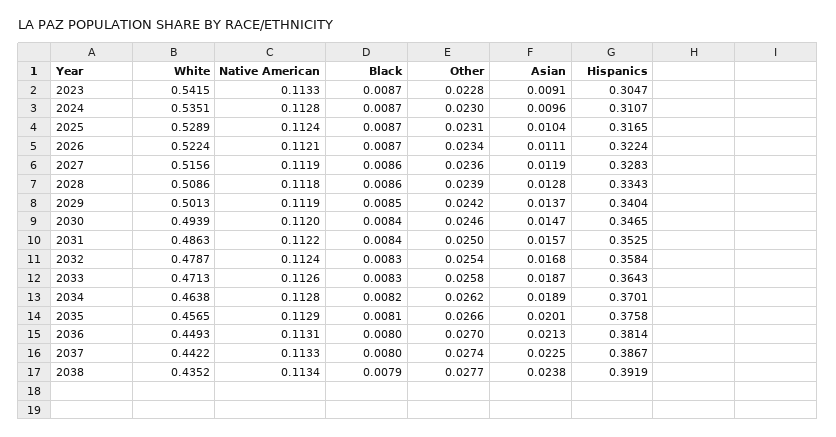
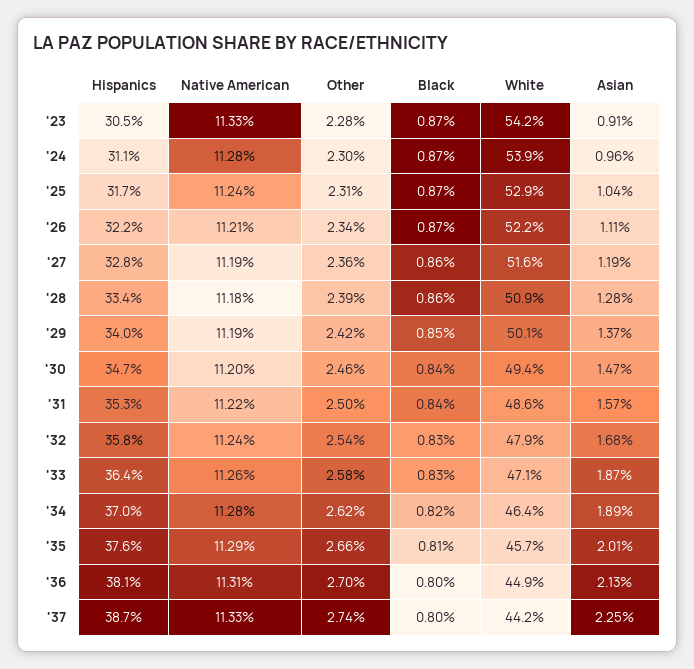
  {
    "White": {
      "2023": 0.5415,
-     "2024": 0.5351,
+     "2024": 0.539,
      "2025": 0.5289,
      "2026": 0.5224,
      "2027": 0.5156,
      "2028": 0.5086,
      "2029": 0.5013,
      "2030": 0.4939,
      "2031": 0.4863,
      "2032": 0.4787,
      "2033": 0.4713,
      "2034": 0.4638,
      "2035": 0.4565,
      "2036": 0.4493,
-     "2037": 0.4422,
+     "2037": 0.4422
-     "2038": 0.4352
    },
    "Native American": {
      "2023": 0.1133,
      "2024": 0.1128,
      "2025": 0.1124,
      "2026": 0.1121,
      "2027": 0.1119,
      "2028": 0.1118,
      "2029": 0.1119,
      "2030": 0.112,
      "2031": 0.1122,
      "2032": 0.1124,
      "2033": 0.1126,
      "2034": 0.1128,
      "2035": 0.1129,
      "2036": 0.1131,
-     "2037": 0.1133,
+     "2037": 0.1133
-     "2038": 0.1134
    },
    "Black": {
      "2023": 0.0087,
      "2024": 0.0087,
      "2025": 0.0087,
      "2026": 0.0087,
      "2027": 0.0086,
      "2028": 0.0086,
      "2029": 0.0085,
      "2030": 0.0084,
      "2031": 0.0084,
      "2032": 0.0083,
      "2033": 0.0083,
      "2034": 0.0082,
      "2035": 0.0081,
      "2036": 0.008,
-     "2037": 0.008,
+     "2037": 0.008
-     "2038": 0.0079
    },
    "Other": {
      "2023": 0.0228,
      "2024": 0.023,
      "2025": 0.0231,
      "2026": 0.0234,
      "2027": 0.0236,
      "2028": 0.0239,
      "2029": 0.0242,
      "2030": 0.0246,
      "2031": 0.025,
      "2032": 0.0254,
      "2033": 0.0258,
      "2034": 0.0262,
      "2035": 0.0266,
      "2036": 0.027,
-     "2037": 0.0274,
+     "2037": 0.0274
-     "2038": 0.0277
    },
    "Asian": {
      "2023": 0.0091,
      "2024": 0.0096,
      "2025": 0.0104,
      "2026": 0.0111,
      "2027": 0.0119,
      "2028": 0.0128,
      "2029": 0.0137,
      "2030": 0.0147,
      "2031": 0.0157,
      "2032": 0.0168,
      "2033": 0.0187,
      "2034": 0.0189,
      "2035": 0.0201,
      "2036": 0.0213,
-     "2037": 0.0225,
+     "2037": 0.0225
-     "2038": 0.0238
    },
    "Hispanics": {
      "2023": 0.3047,
      "2024": 0.3107,
      "2025": 0.3165,
      "2026": 0.3224,
      "2027": 0.3283,
      "2028": 0.3343,
      "2029": 0.3404,
      "2030": 0.3465,
      "2031": 0.3525,
      "2032": 0.3584,
      "2033": 0.3643,
      "2034": 0.3701,
      "2035": 0.3758,
      "2036": 0.3814,
-     "2037": 0.3867,
+     "2037": 0.3867
-     "2038": 0.3919
    }
  }

